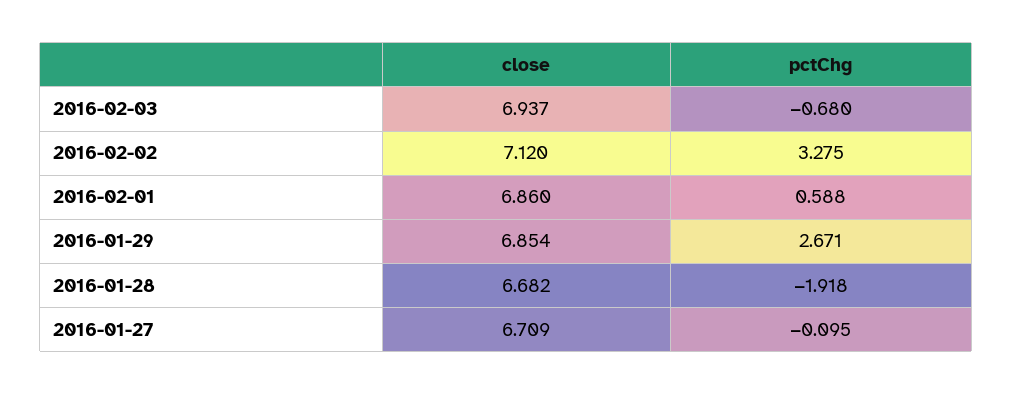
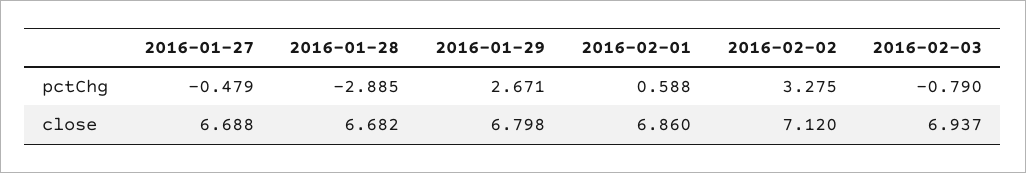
  {
    "close": {
      "2016-02-03": 6.937,
      "2016-02-02": 7.12,
      "2016-02-01": 6.86,
-     "2016-01-29": 6.854,
+     "2016-01-29": 6.798,
      "2016-01-28": 6.682,
-     "2016-01-27": 6.709
+     "2016-01-27": 6.688
    },
    "pctChg": {
-     "2016-02-03": -0.68,
+     "2016-02-03": -0.79,
      "2016-02-02": 3.275,
      "2016-02-01": 0.588,
      "2016-01-29": 2.671,
-     "2016-01-28": -1.918,
+     "2016-01-28": -2.885,
-     "2016-01-27": -0.095
+     "2016-01-27": -0.479
    }
  }

